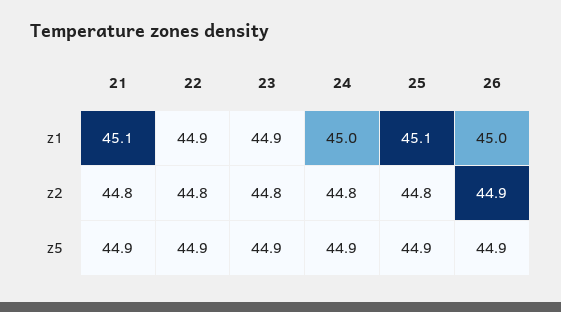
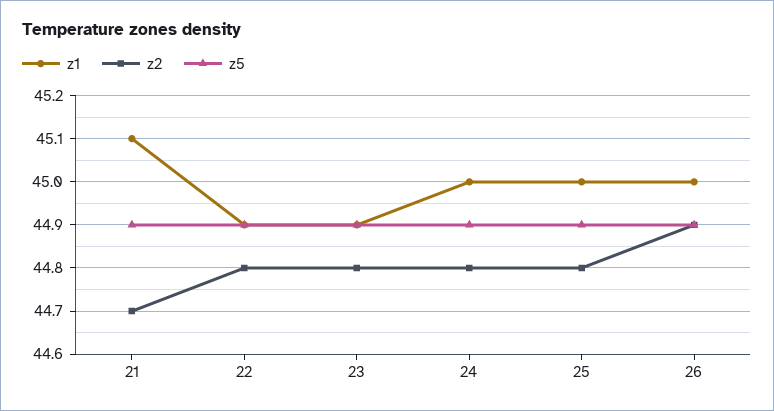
  {
    "z1": {
      "21": 45.1,
      "22": 44.9,
      "23": 44.9,
      "24": 45,
-     "25": 45.1,
+     "25": 45,
      "26": 45
    },
    "z2": {
-     "21": 44.8,
+     "21": 44.7,
      "22": 44.8,
      "23": 44.8,
      "24": 44.8,
      "25": 44.8,
      "26": 44.9
    },
    "z5": {
      "21": 44.9,
      "22": 44.9,
      "23": 44.9,
      "24": 44.9,
      "25": 44.9,
      "26": 44.9
    }
  }

